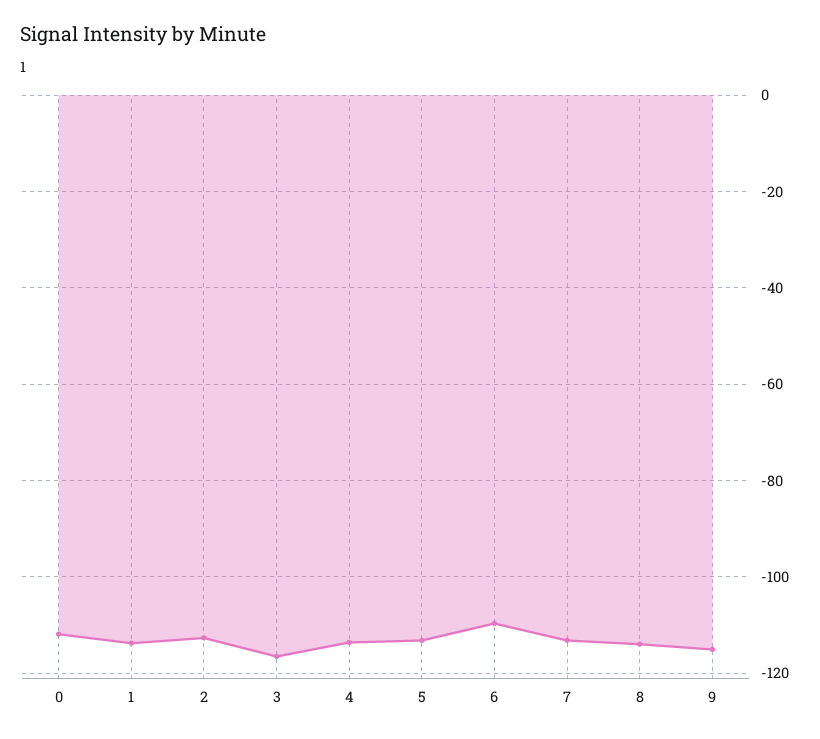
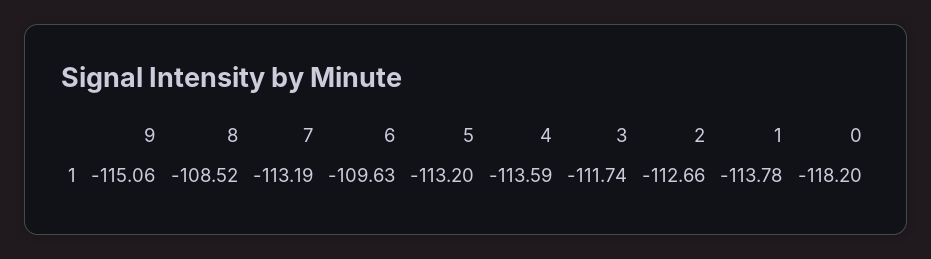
  {
-   "0": -112,
+   "0": -118.2,
    "1": -113.78,
    "2": -112.66,
-   "3": -116,
+   "3": -111.74,
    "4": -113.59,
    "5": -113.2,
    "6": -109.63,
    "7": -113.19,
-   "8": -114,
+   "8": -108.52,
    "9": -115.06
  }

